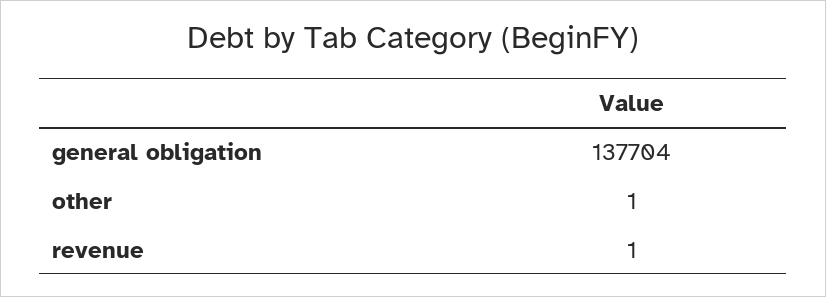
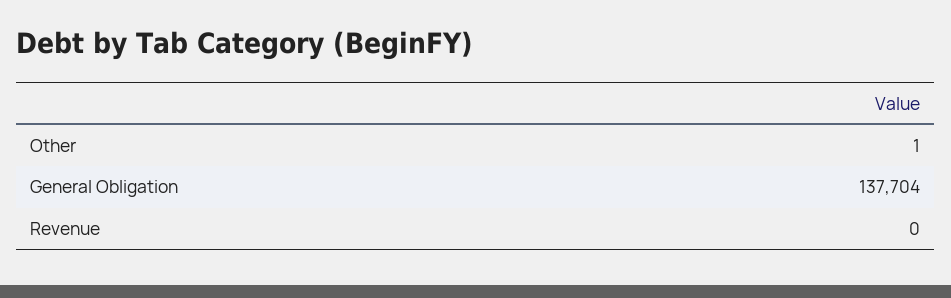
  {
    "general obligation": 137704,
    "other": 1,
-   "revenue": 1
+   "revenue": 0
  }

